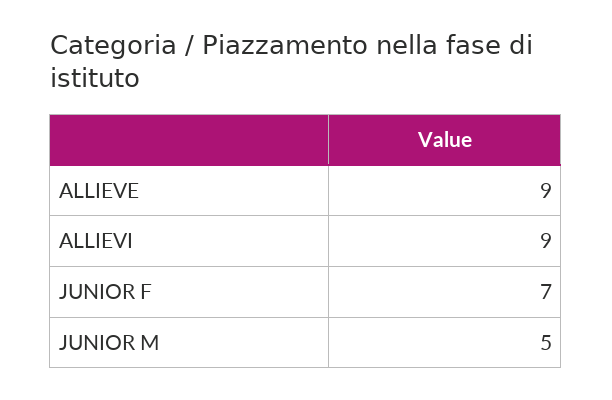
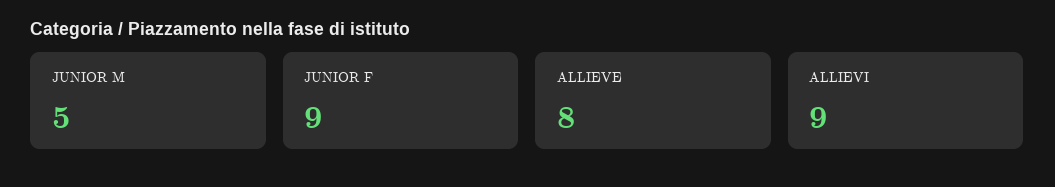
  {
-   "ALLIEVE": 9,
+   "ALLIEVE": 8,
    "ALLIEVI": 9,
-   "JUNIOR F": 7,
+   "JUNIOR F": 9,
    "JUNIOR M": 5
  }

